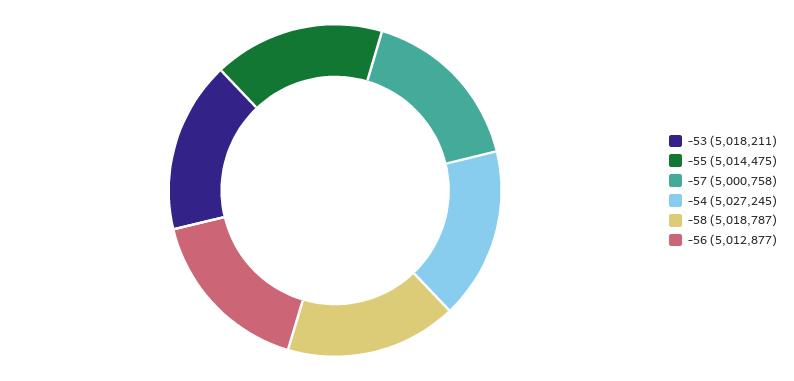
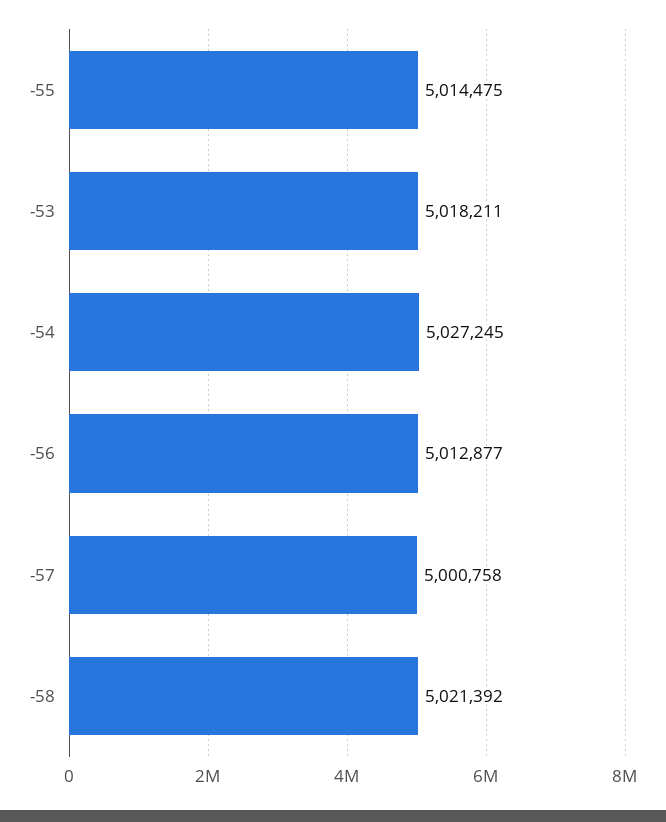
  {
    "-53": 5018211,
    "-55": 5014475,
    "-57": 5000758,
    "-54": 5027245,
-   "-58": 5018787,
+   "-58": 5021392,
    "-56": 5012877
  }

